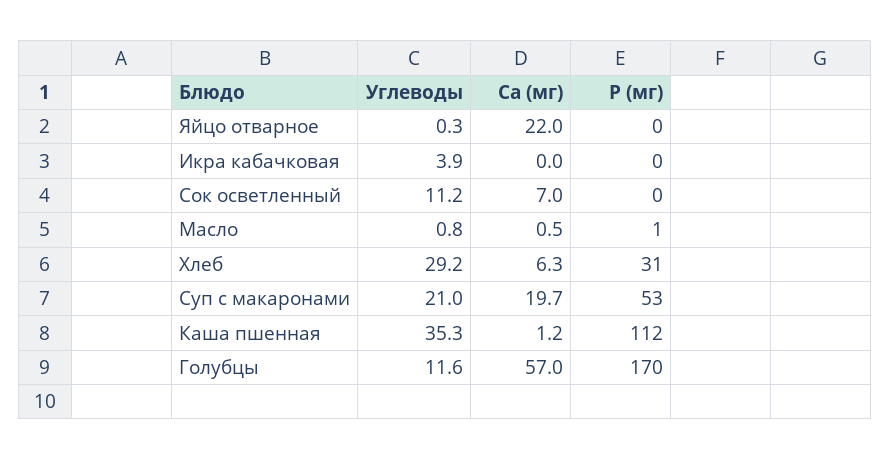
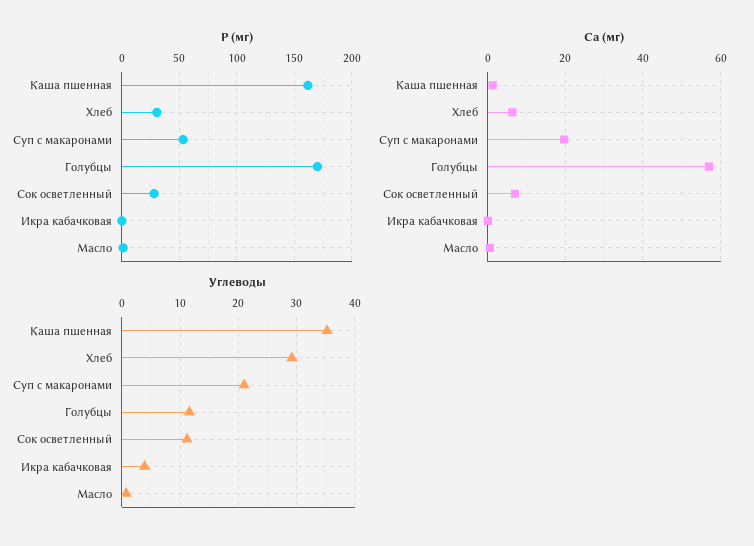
  {
    "Углеводы": {
-     "Яйцо отварное": 0.3,
      "Икра кабачковая": 3.9,
      "Сок осветленный": 11.2,
      "Масло": 0.8,
      "Хлеб": 29.2,
      "Суп с макаронами": 21,
      "Каша пшенная": 35.3,
      "Голубцы": 11.6
    },
    "Са (мг)": {
-     "Яйцо отварное": 22,
      "Икра кабачковая": 0,
      "Сок осветленный": 7,
      "Масло": 0.5,
      "Хлеб": 6.3,
      "Суп с макаронами": 19.7,
      "Каша пшенная": 1.2,
      "Голубцы": 57
    },
    "Р (мг)": {
-     "Яйцо отварное": 0,
      "Икра кабачковая": 0,
-     "Сок осветленный": 0,
+     "Сок осветленный": 30,
      "Масло": 1,
      "Хлеб": 31,
      "Суп с макаронами": 53,
-     "Каша пшенная": 112,
+     "Каша пшенная": 160,
      "Голубцы": 170
    }
  }

